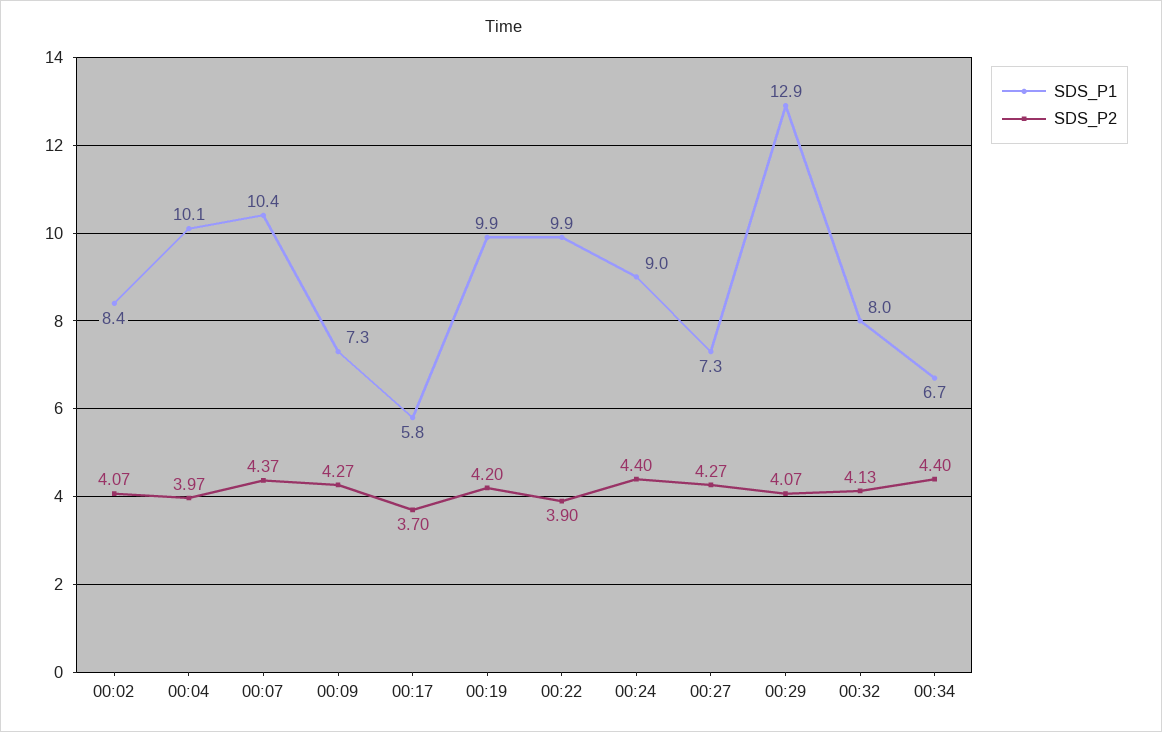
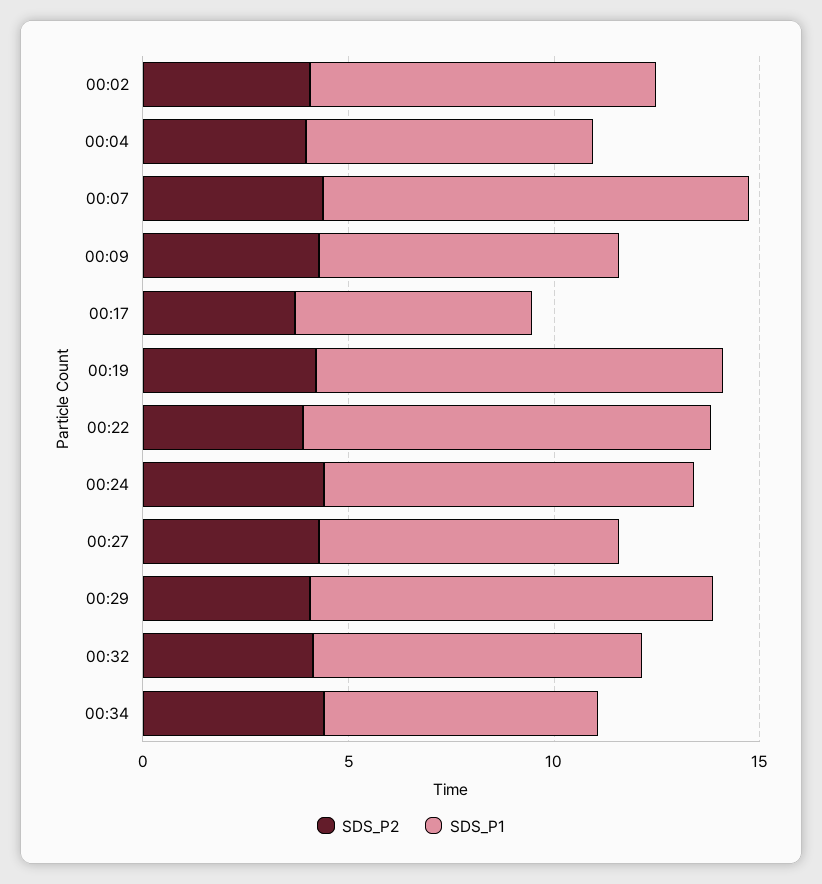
  {
    "SDS_P1": {
      "00:02": 8.4,
-     "00:04": 10.1,
+     "00:04": 7,
      "00:07": 10.4,
      "00:09": 7.3,
      "00:17": 5.8,
      "00:19": 9.9,
      "00:22": 9.9,
      "00:24": 9,
      "00:27": 7.3,
-     "00:29": 12.9,
+     "00:29": 10,
      "00:32": 8,
      "00:34": 6.7
    },
    "SDS_P2": {
      "00:02": 4.07,
      "00:04": 3.97,
      "00:07": 4.37,
      "00:09": 4.27,
      "00:17": 3.7,
      "00:19": 4.2,
      "00:22": 3.9,
      "00:24": 4.4,
      "00:27": 4.27,
      "00:29": 4.07,
      "00:32": 4.13,
      "00:34": 4.4
    }
  }

